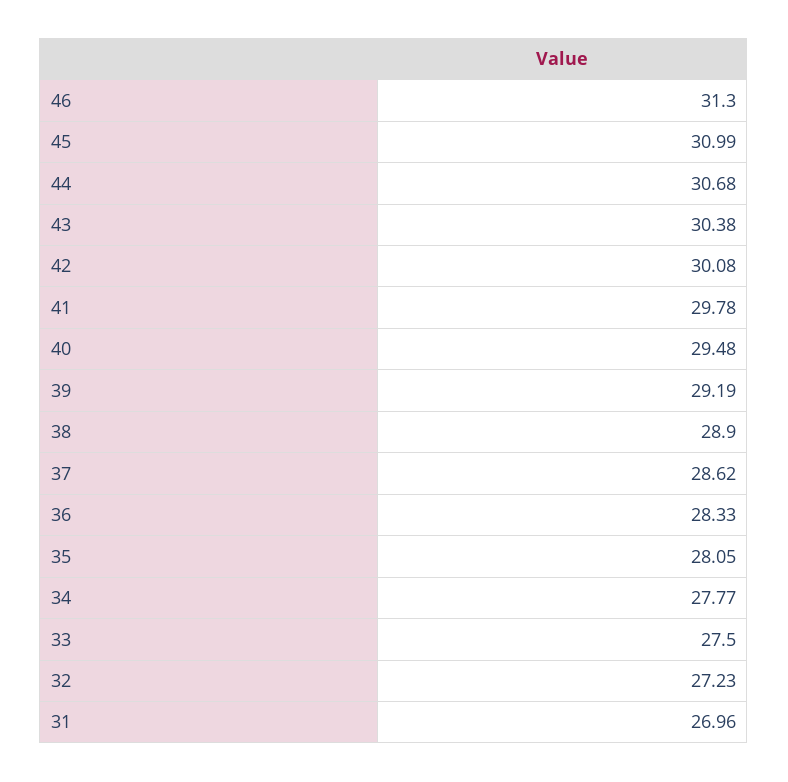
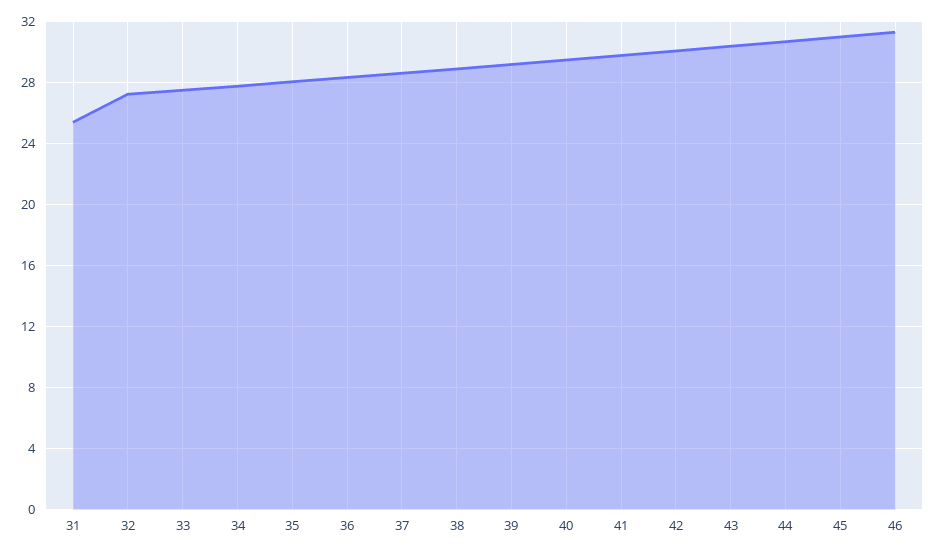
  {
    "46": 31.3,
    "45": 30.99,
    "44": 30.68,
    "43": 30.38,
    "42": 30.08,
    "41": 29.78,
    "40": 29.48,
    "39": 29.19,
    "38": 28.9,
    "37": 28.62,
    "36": 28.33,
    "35": 28.05,
    "34": 27.77,
    "33": 27.5,
    "32": 27.23,
-   "31": 26.96
+   "31": 25.5
  }

